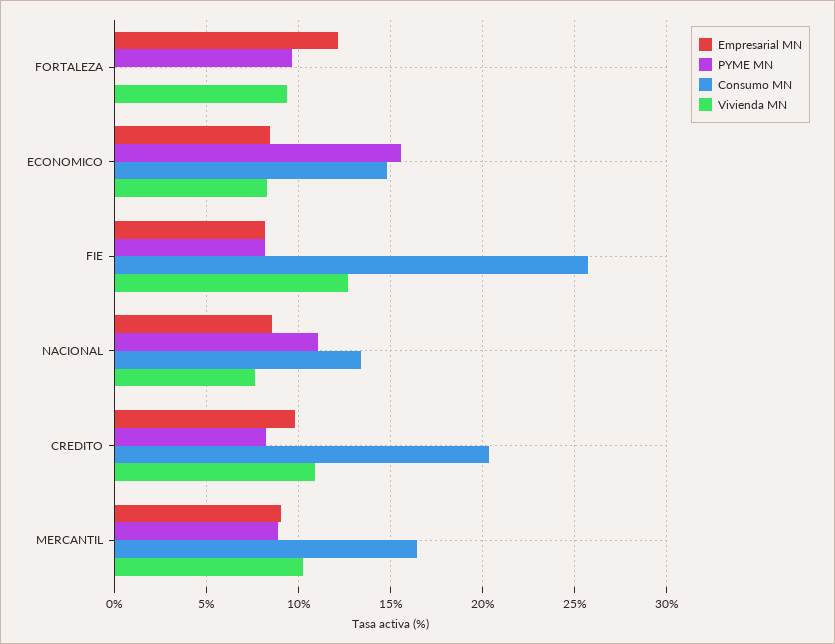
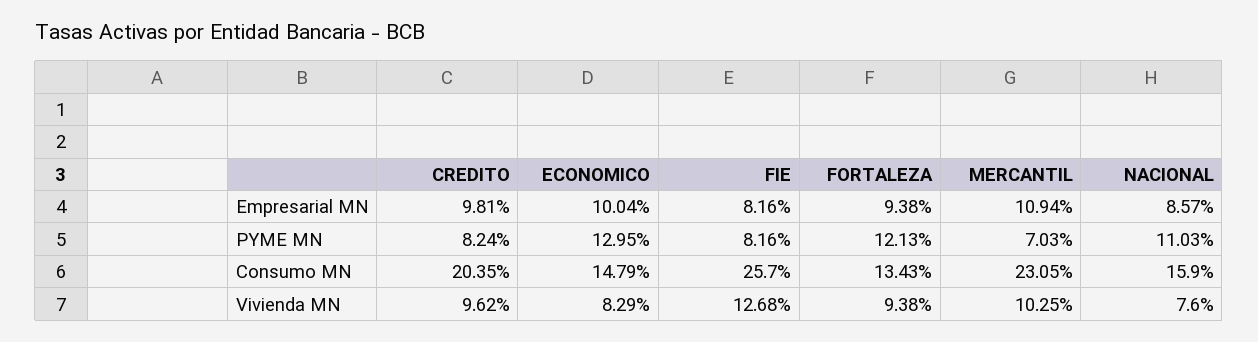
  {
    "Empresarial MN": {
-     "FORTALEZA": 12,
+     "FORTALEZA": 9.38,
-     "ECONOMICO": 8.5,
+     "ECONOMICO": 10.04,
      "FIE": 8.16,
      "NACIONAL": 8.57,
      "CREDITO": 9.81,
-     "MERCANTIL": 9
+     "MERCANTIL": 10.94
    },
    "PYME MN": {
-     "FORTALEZA": 9.5,
+     "FORTALEZA": 12.13,
-     "ECONOMICO": 15.5,
+     "ECONOMICO": 12.95,
      "FIE": 8.16,
      "NACIONAL": 11.03,
      "CREDITO": 8.24,
-     "MERCANTIL": 9
+     "MERCANTIL": 7.03
    },
    "Consumo MN": {
-     "FORTALEZA": 0,
+     "FORTALEZA": 13.43,
      "ECONOMICO": 14.79,
      "FIE": 25.7,
-     "NACIONAL": 13.5,
+     "NACIONAL": 15.9,
      "CREDITO": 20.35,
-     "MERCANTIL": 16.5
+     "MERCANTIL": 23.05
    },
    "Vivienda MN": {
      "FORTALEZA": 9.38,
      "ECONOMICO": 8.29,
      "FIE": 12.68,
      "NACIONAL": 7.6,
-     "CREDITO": 11,
+     "CREDITO": 9.62,
      "MERCANTIL": 10.25
    }
  }

